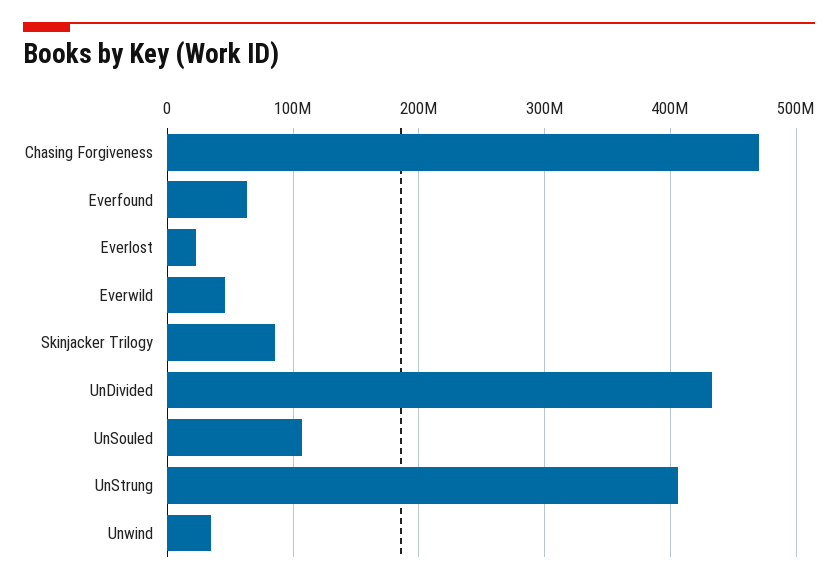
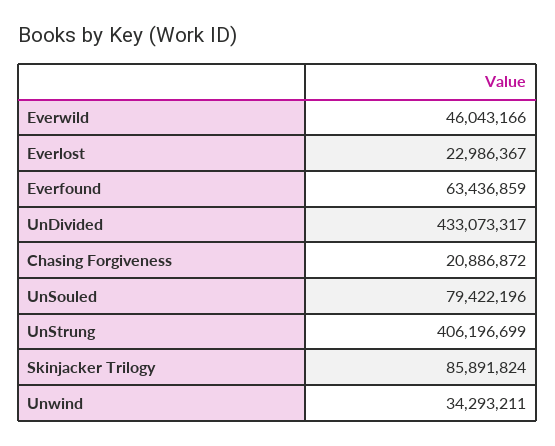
  {
-   "Chasing Forgiveness": 470000000,
+   "Chasing Forgiveness": 20886872,
    "Everfound": 63436859,
    "Everlost": 22986367,
    "Everwild": 46043166,
    "Skinjacker Trilogy": 85891824,
    "UnDivided": 433073317,
-   "UnSouled": 110000000,
+   "UnSouled": 79422196,
    "UnStrung": 406196699,
    "Unwind": 34293211
  }

